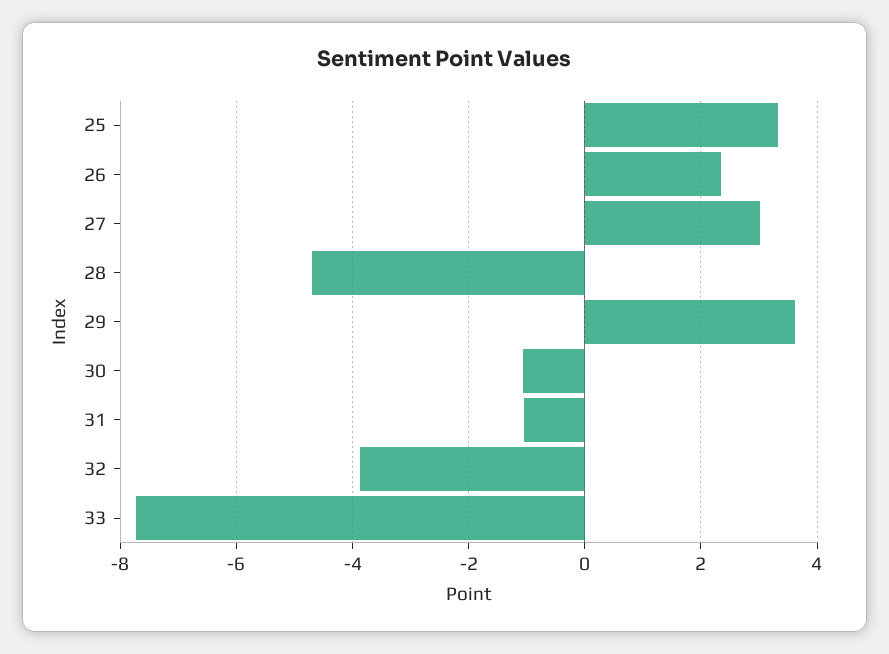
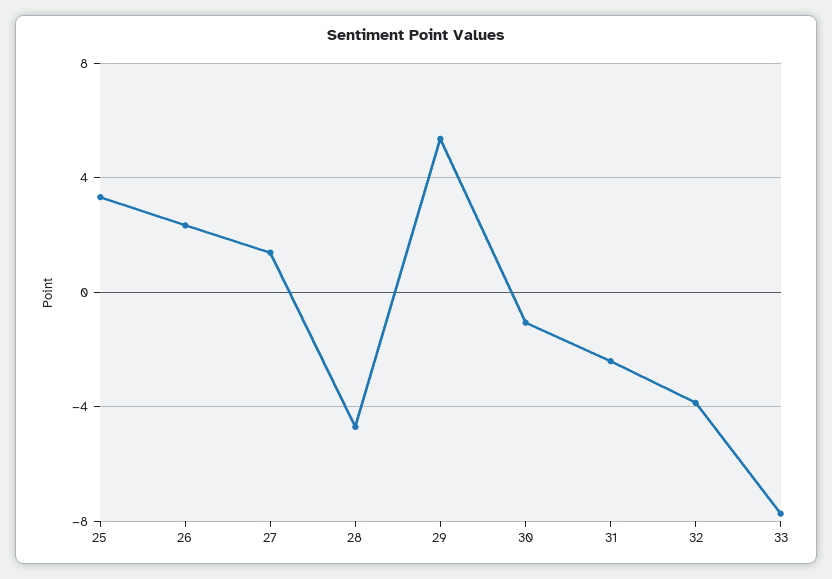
  {
    "25": 3.4,
    "26": 2.4,
-   "27": 3,
+   "27": 1.5,
    "28": -4.6,
-   "29": 3.6,
+   "29": 5.5,
    "30": -1,
-   "31": -1,
+   "31": -2.5,
    "32": -3.8,
    "33": -7.8
  }

